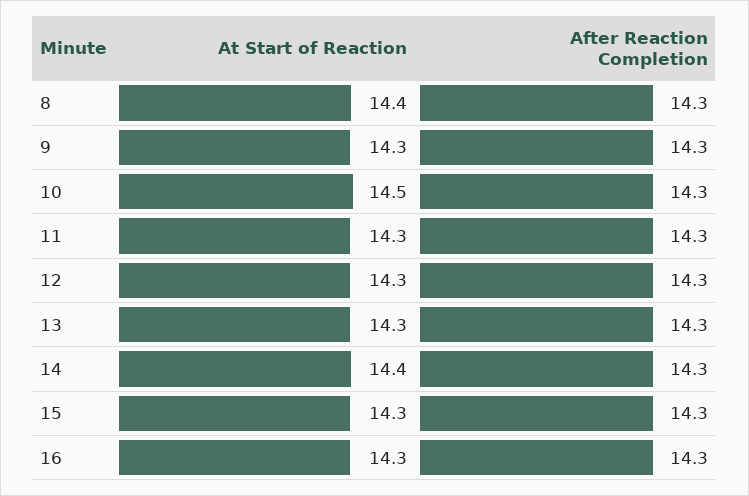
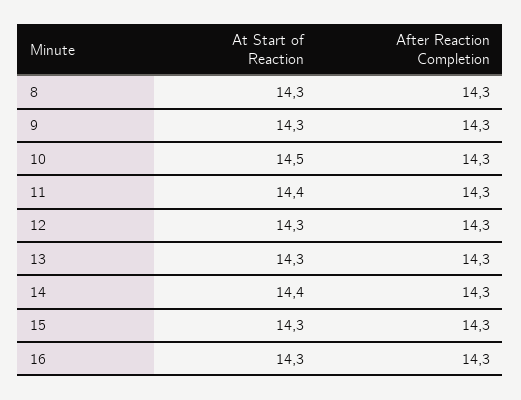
  {
    "At Start of Reaction": {
-     "8": 14.4,
+     "8": 14.3,
      "9": 14.3,
      "10": 14.5,
-     "11": 14.3,
+     "11": 14.4,
      "12": 14.3,
      "13": 14.3,
      "14": 14.4,
      "15": 14.3,
      "16": 14.3
    },
    "After Reaction Completion": {
      "8": 14.3,
      "9": 14.3,
      "10": 14.3,
      "11": 14.3,
      "12": 14.3,
      "13": 14.3,
      "14": 14.3,
      "15": 14.3,
      "16": 14.3
    }
  }

